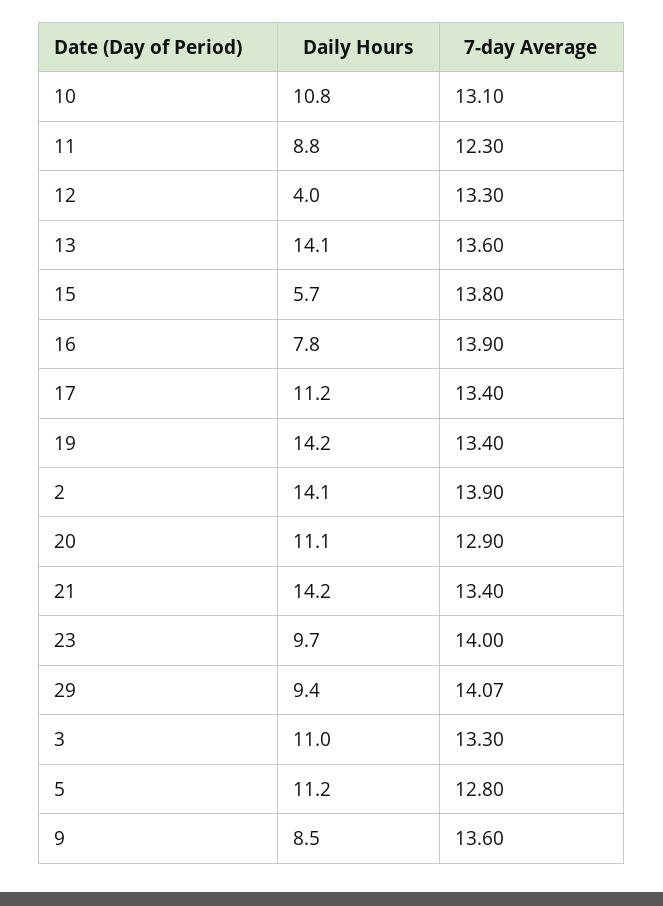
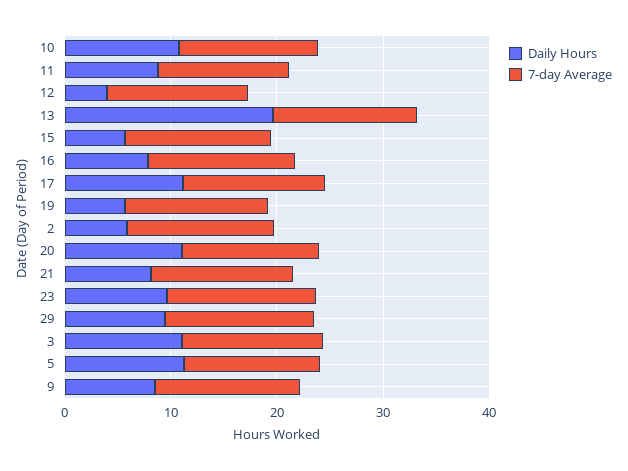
  {
    "Daily Hours": {
      "10": 10.8,
      "11": 8.8,
      "12": 4,
-     "13": 14.1,
+     "13": 20,
      "15": 5.7,
      "16": 7.8,
      "17": 11.2,
-     "19": 14.2,
+     "19": 6,
-     "2": 14.1,
+     "2": 6,
      "20": 11.1,
-     "21": 14.2,
+     "21": 8,
      "23": 9.7,
      "29": 9.4,
      "3": 11,
      "5": 11.2,
      "9": 8.5
    },
    "7-day Average": {
      "10": 13.1,
      "11": 12.3,
      "12": 13.3,
      "13": 13.6,
      "15": 13.8,
      "16": 13.9,
      "17": 13.4,
      "19": 13.4,
      "2": 13.9,
      "20": 12.9,
      "21": 13.4,
      "23": 14,
      "29": 14.07,
      "3": 13.3,
      "5": 12.8,
      "9": 13.6
    }
  }

